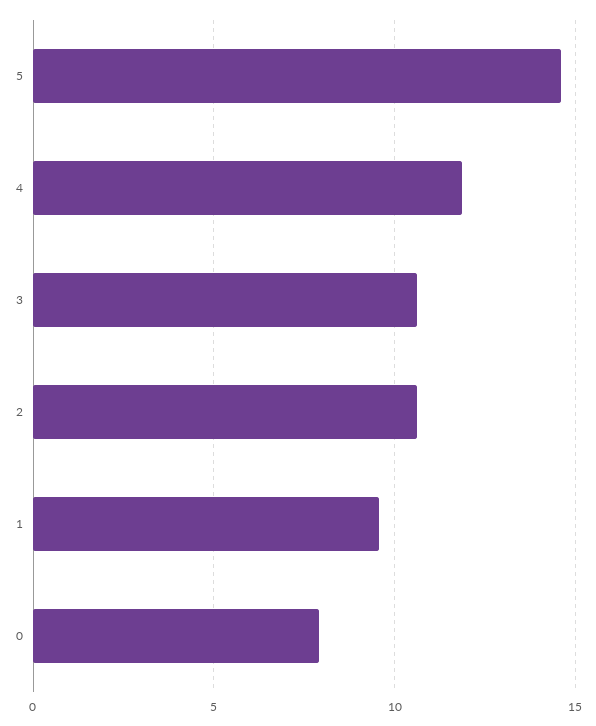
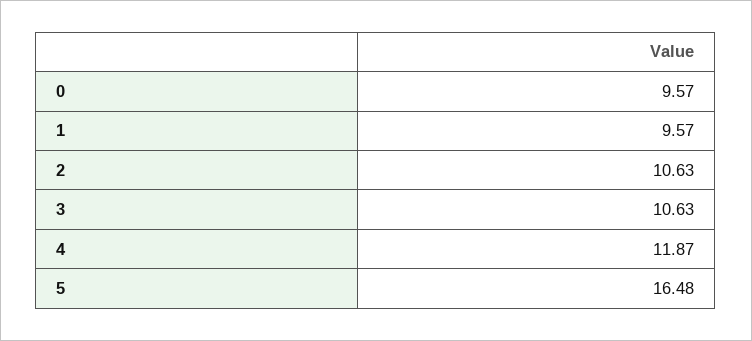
  {
-   "5": 14.5,
+   "5": 16.48,
    "4": 11.87,
    "3": 10.63,
    "2": 10.63,
    "1": 9.57,
-   "0": 8
+   "0": 9.57
  }

